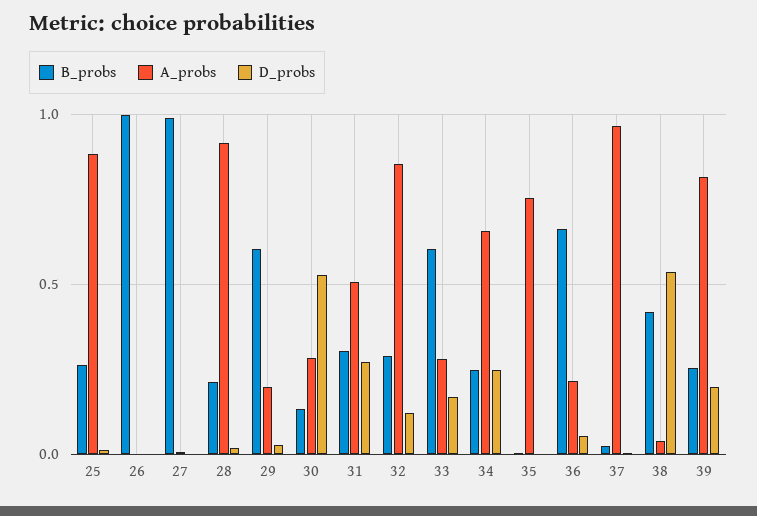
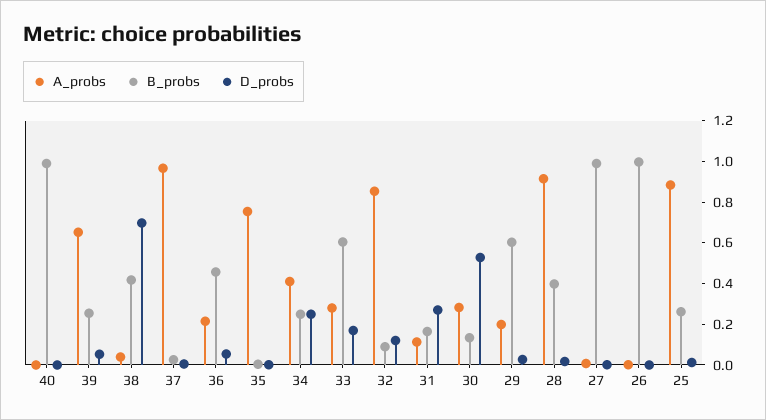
  {
    "B_probs": {
      "25": 0.25,
      "26": 1,
      "27": 1,
-     "28": 0.2,
+     "28": 0.4,
      "29": 0.6,
      "30": 0.15,
-     "31": 0.3,
+     "31": 0.15,
-     "32": 0.3,
+     "32": 0.1,
      "33": 0.6,
      "34": 0.25,
      "35": 0,
-     "36": 0.65,
+     "36": 0.45,
      "37": 0.05,
      "38": 0.4,
-     "39": 0.25
+     "39": 0.25,
+     "40": 1
    },
    "A_probs": {
      "25": 0.9,
      "26": 0,
      "27": 0,
      "28": 0.9,
      "29": 0.2,
      "30": 0.3,
-     "31": 0.5,
+     "31": 0.1,
      "32": 0.85,
      "33": 0.3,
-     "34": 0.65,
+     "34": 0.4,
      "35": 0.75,
      "36": 0.2,
      "37": 0.95,
      "38": 0.05,
-     "39": 0.8
+     "39": 0.65,
+     "40": 0
    },
    "D_probs": {
      "25": 0,
      "26": 0,
      "27": 0,
      "28": 0,
      "29": 0.05,
      "30": 0.55,
      "31": 0.25,
      "32": 0.1,
      "33": 0.15,
      "34": 0.25,
      "35": 0,
      "36": 0.05,
      "37": 0,
-     "38": 0.55,
+     "38": 0.7,
-     "39": 0.2
+     "39": 0.05,
+     "40": 0
    }
  }

